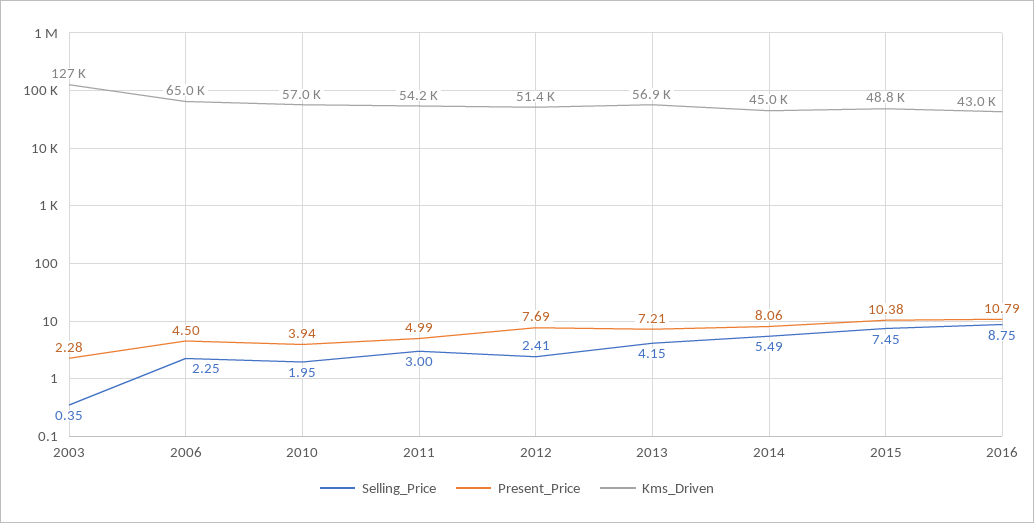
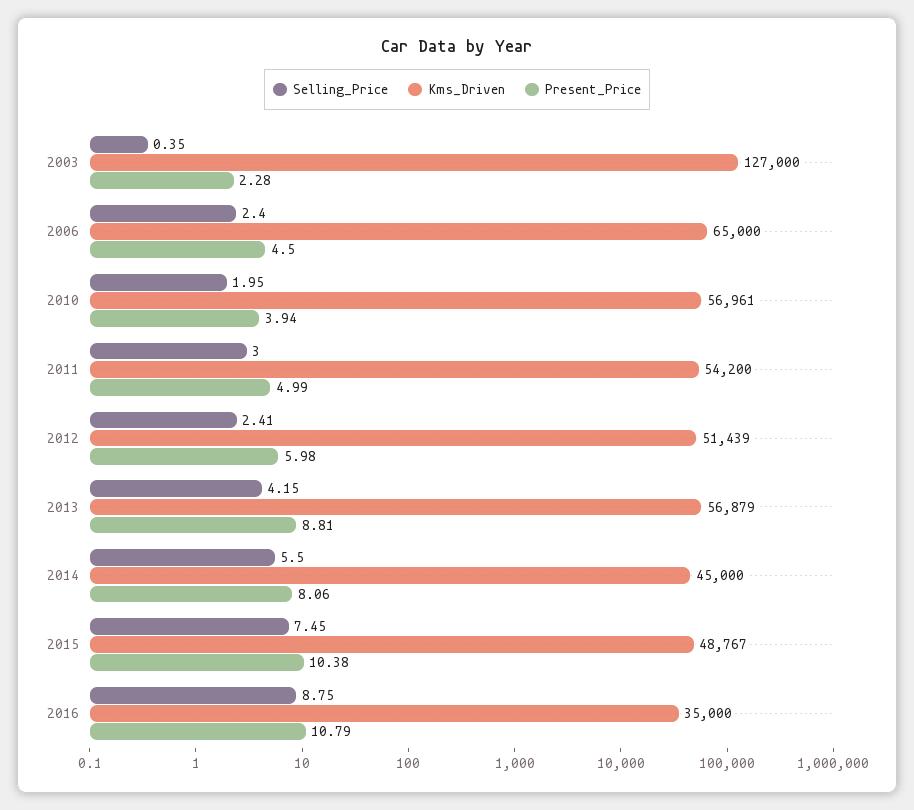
  {
    "Selling_Price": {
      "2003": 0.35,
-     "2006": 2.25,
+     "2006": 2.4,
      "2010": 1.95,
      "2011": 3,
      "2012": 2.41,
      "2013": 4.15,
-     "2014": 5.49,
+     "2014": 5.5,
      "2015": 7.45,
      "2016": 8.75
    },
    "Present_Price": {
      "2003": 2.28,
      "2006": 4.5,
      "2010": 3.94,
      "2011": 4.99,
-     "2012": 7.69,
+     "2012": 5.98,
-     "2013": 7.21,
+     "2013": 8.81,
      "2014": 8.06,
      "2015": 10.38,
      "2016": 10.79
    },
    "Kms_Driven": {
      "2003": 127000,
      "2006": 65000,
      "2010": 56961,
      "2011": 54200,
      "2012": 51439,
      "2013": 56879,
      "2014": 45000,
      "2015": 48767,
-     "2016": 43000
+     "2016": 35000
    }
  }

